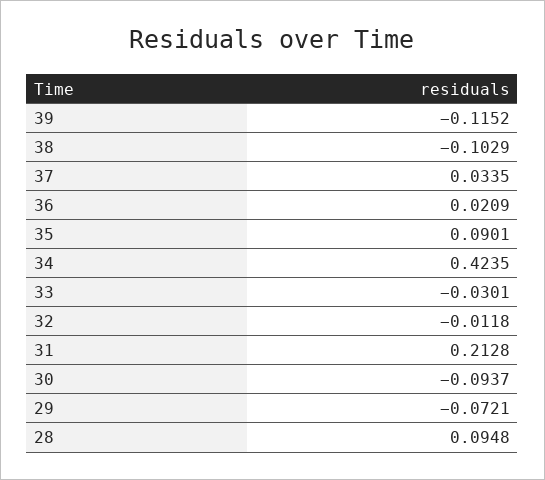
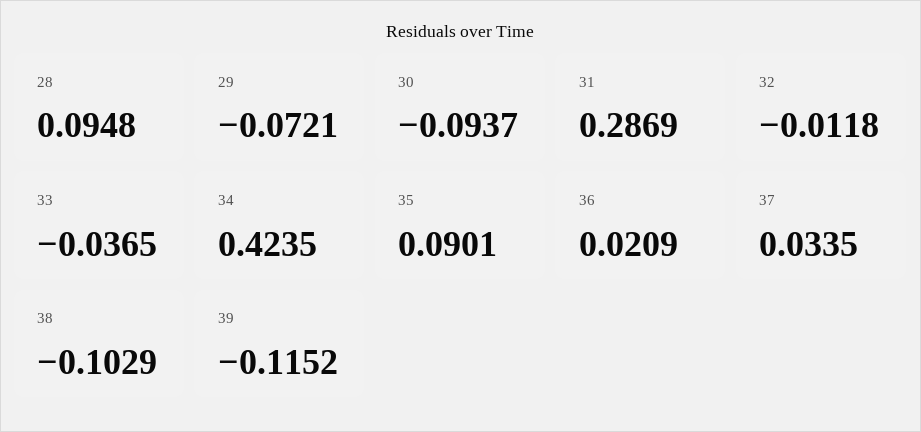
  {
    "39": -0.1152,
    "38": -0.1029,
    "37": 0.0335,
    "36": 0.0209,
    "35": 0.0901,
    "34": 0.4235,
-   "33": -0.0301,
+   "33": -0.0365,
    "32": -0.0118,
-   "31": 0.2128,
+   "31": 0.2869,
    "30": -0.0937,
    "29": -0.0721,
    "28": 0.0948
  }

